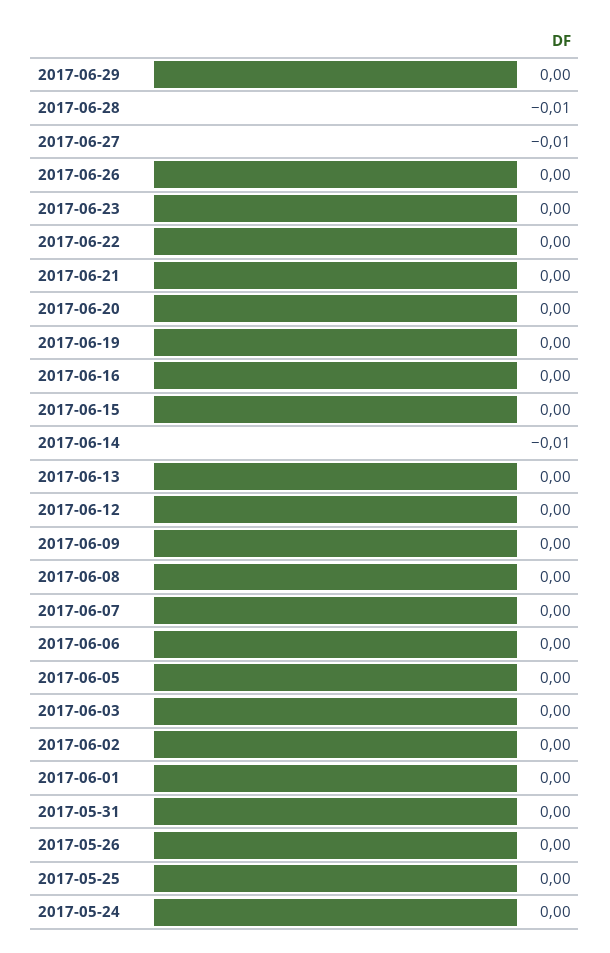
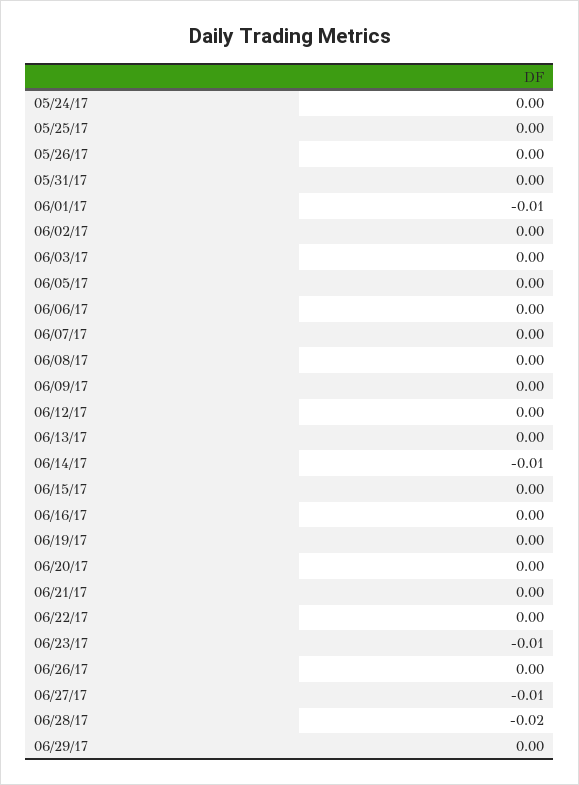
  {
    "2017-06-29": 0,
-   "2017-06-28": -0.01,
+   "2017-06-28": -0.02,
    "2017-06-27": -0.01,
    "2017-06-26": 0,
-   "2017-06-23": 0,
+   "2017-06-23": -0.01,
    "2017-06-22": 0,
    "2017-06-21": 0,
    "2017-06-20": 0,
    "2017-06-19": 0,
    "2017-06-16": 0,
    "2017-06-15": 0,
    "2017-06-14": -0.01,
    "2017-06-13": 0,
    "2017-06-12": 0,
    "2017-06-09": 0,
    "2017-06-08": 0,
    "2017-06-07": 0,
    "2017-06-06": 0,
    "2017-06-05": 0,
    "2017-06-03": 0,
    "2017-06-02": 0,
-   "2017-06-01": 0,
+   "2017-06-01": -0.01,
    "2017-05-31": 0,
    "2017-05-26": 0,
    "2017-05-25": 0,
    "2017-05-24": 0
  }

